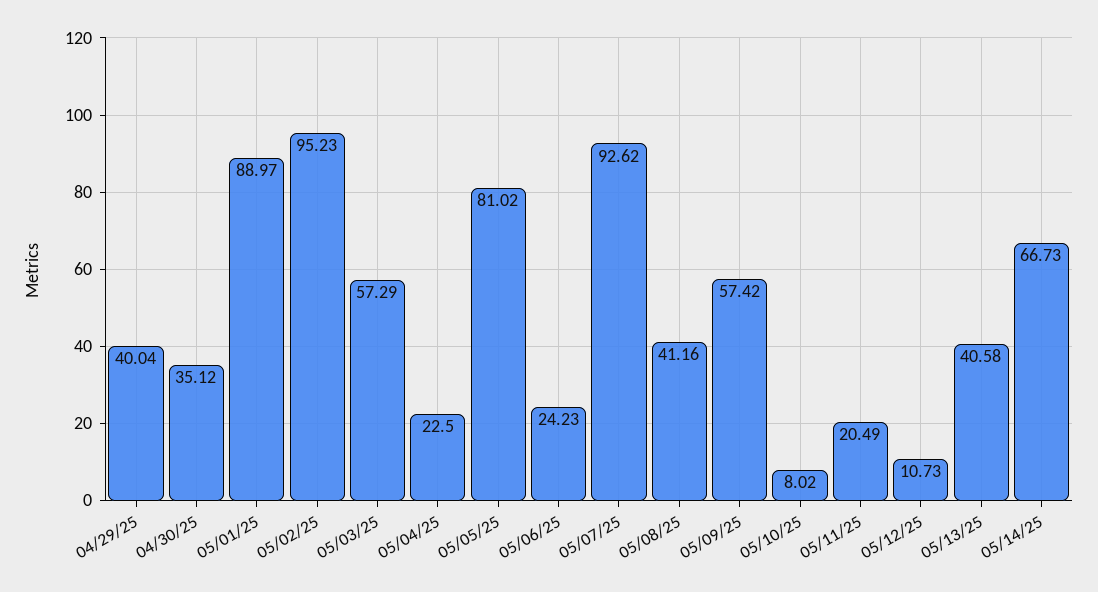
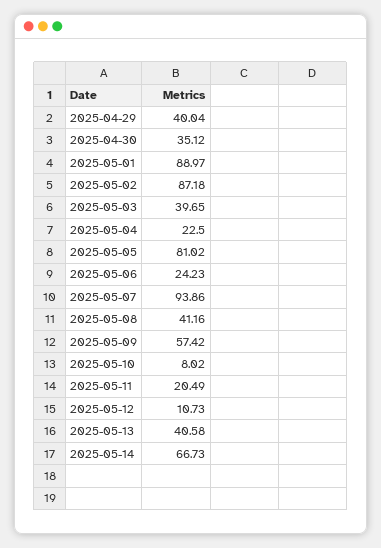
  {
    "04/29/25": 40.04,
    "04/30/25": 35.12,
    "05/01/25": 88.97,
-   "05/02/25": 95.23,
+   "05/02/25": 87.18,
-   "05/03/25": 57.29,
+   "05/03/25": 39.65,
    "05/04/25": 22.5,
    "05/05/25": 81.02,
    "05/06/25": 24.23,
-   "05/07/25": 92.62,
+   "05/07/25": 93.86,
    "05/08/25": 41.16,
    "05/09/25": 57.42,
    "05/10/25": 8.02,
    "05/11/25": 20.49,
    "05/12/25": 10.73,
    "05/13/25": 40.58,
    "05/14/25": 66.73
  }

